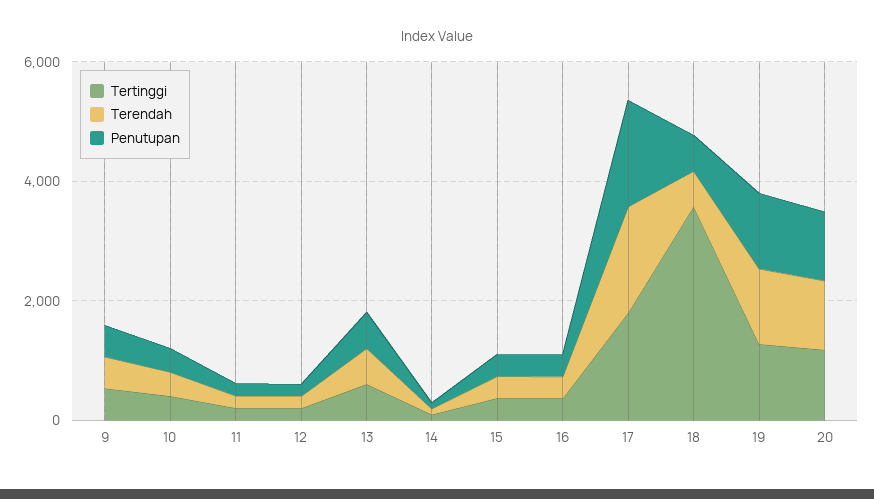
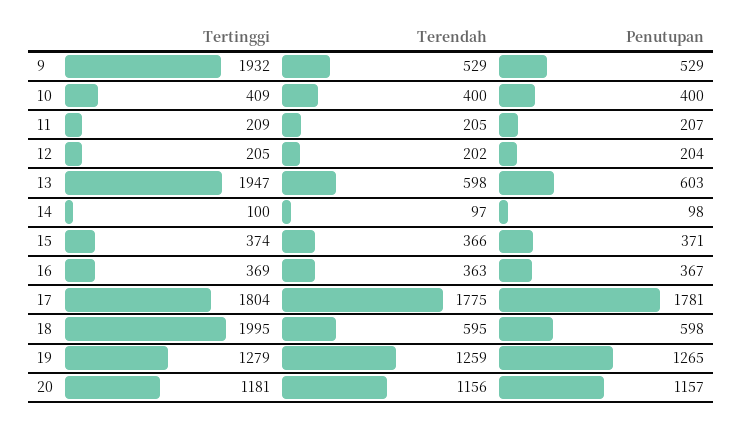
  {
    "Tertinggi": {
-     "9": 500,
+     "9": 1932,
      "10": 409,
      "11": 209,
      "12": 205,
-     "13": 500,
+     "13": 1947,
      "14": 100,
      "15": 374,
      "16": 369,
      "17": 1804,
-     "18": 3500,
+     "18": 1995,
      "19": 1279,
      "20": 1181
    },
    "Terendah": {
      "9": 529,
      "10": 400,
      "11": 205,
      "12": 202,
      "13": 598,
      "14": 97,
      "15": 366,
      "16": 363,
      "17": 1775,
      "18": 595,
      "19": 1259,
      "20": 1156
    },
    "Penutupan": {
      "9": 529,
      "10": 400,
      "11": 207,
      "12": 204,
      "13": 603,
      "14": 98,
      "15": 371,
      "16": 367,
      "17": 1781,
      "18": 598,
      "19": 1265,
      "20": 1157
    }
  }

